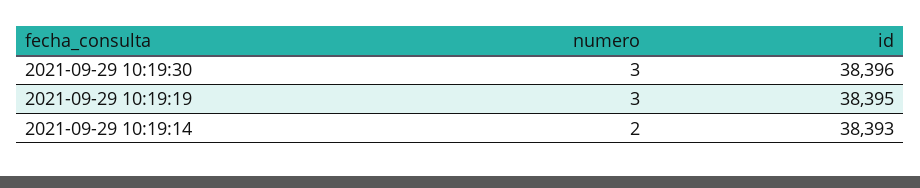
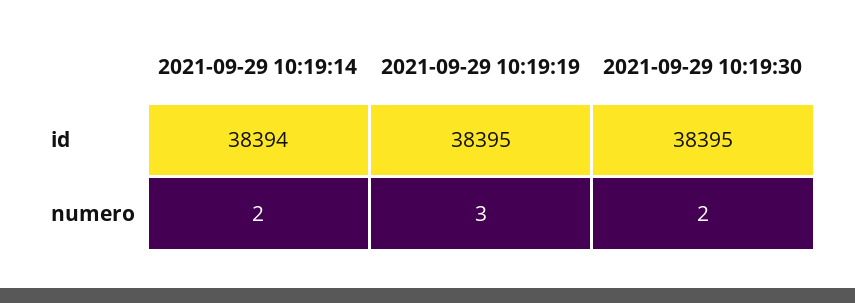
  {
    "numero": {
-     "2021-09-29 10:19:30": 3,
+     "2021-09-29 10:19:30": 2,
      "2021-09-29 10:19:19": 3,
      "2021-09-29 10:19:14": 2
    },
    "id": {
-     "2021-09-29 10:19:30": 38396,
+     "2021-09-29 10:19:30": 38395,
      "2021-09-29 10:19:19": 38395,
-     "2021-09-29 10:19:14": 38393
+     "2021-09-29 10:19:14": 38394
    }
  }

